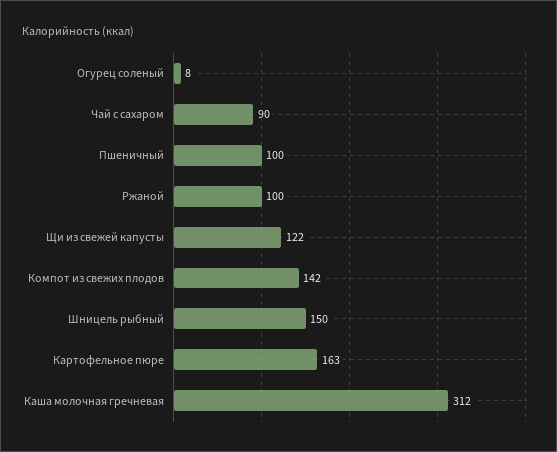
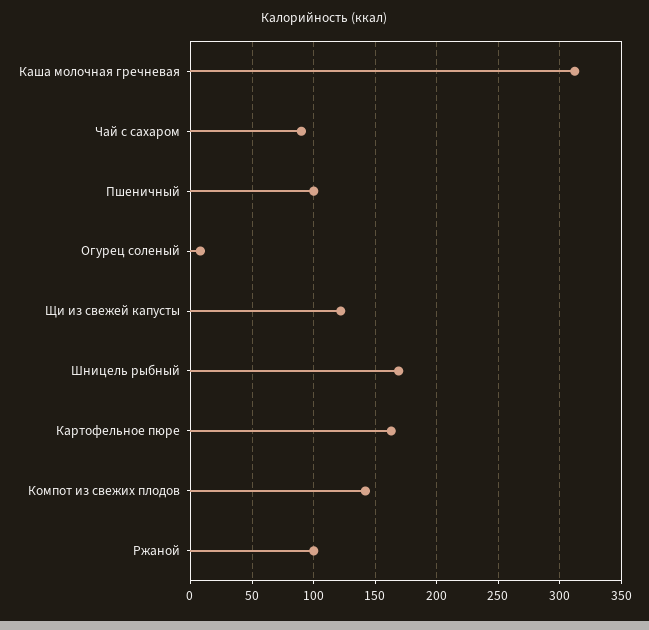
  {
    "Огурец соленый": 8,
    "Чай с сахаром": 90,
    "Пшеничный": 100,
    "Ржаной": 100,
    "Щи из свежей капусты": 122,
    "Компот из свежих плодов": 142,
-   "Шницель рыбный": 150,
+   "Шницель рыбный": 170,
    "Картофельное пюре": 163,
    "Каша молочная гречневая": 312
  }

